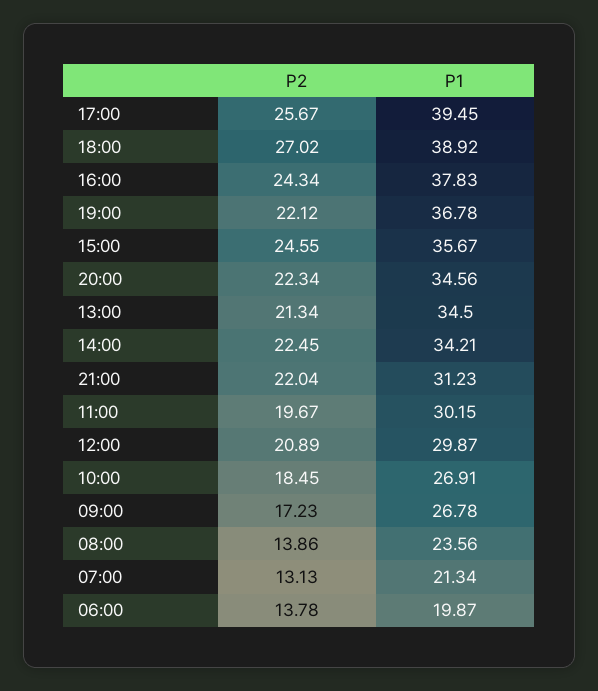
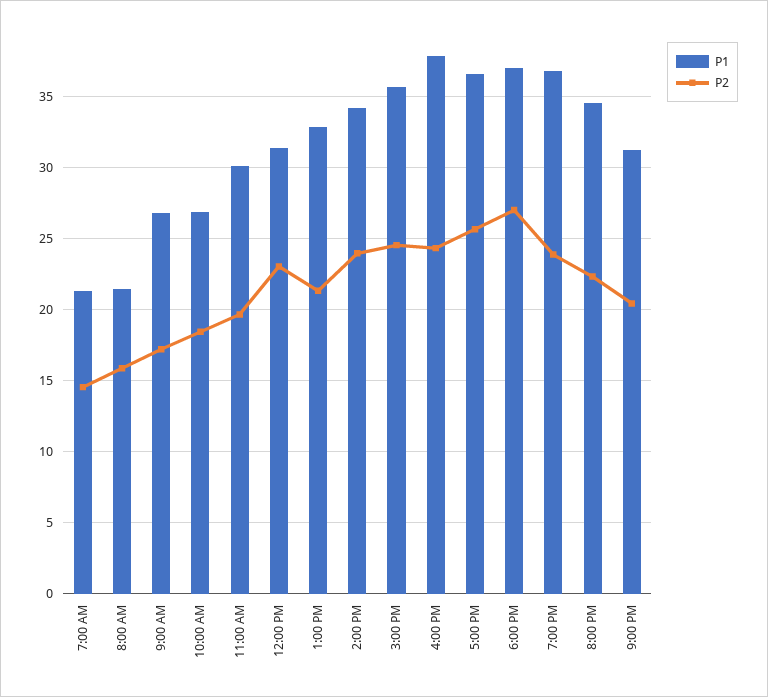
  {
    "P2": {
      "17:00": 25.67,
      "18:00": 27.02,
      "16:00": 24.34,
-     "19:00": 22.12,
+     "19:00": 24,
      "15:00": 24.55,
      "20:00": 22.34,
      "13:00": 21.34,
-     "14:00": 22.45,
+     "14:00": 24,
-     "21:00": 22.04,
+     "21:00": 20.5,
      "11:00": 19.67,
-     "12:00": 20.89,
+     "12:00": 23,
      "10:00": 18.45,
      "09:00": 17.23,
-     "08:00": 13.86,
+     "08:00": 16,
-     "07:00": 13.13,
+     "07:00": 14.5
-     "06:00": 13.78
    },
    "P1": {
-     "17:00": 39.45,
+     "17:00": 36.5,
-     "18:00": 38.92,
+     "18:00": 37,
      "16:00": 37.83,
      "19:00": 36.78,
      "15:00": 35.67,
      "20:00": 34.56,
-     "13:00": 34.5,
+     "13:00": 33,
      "14:00": 34.21,
      "21:00": 31.23,
      "11:00": 30.15,
-     "12:00": 29.87,
+     "12:00": 31.5,
      "10:00": 26.91,
      "09:00": 26.78,
-     "08:00": 23.56,
+     "08:00": 21.5,
-     "07:00": 21.34,
+     "07:00": 21.34
-     "06:00": 19.87
    }
  }

